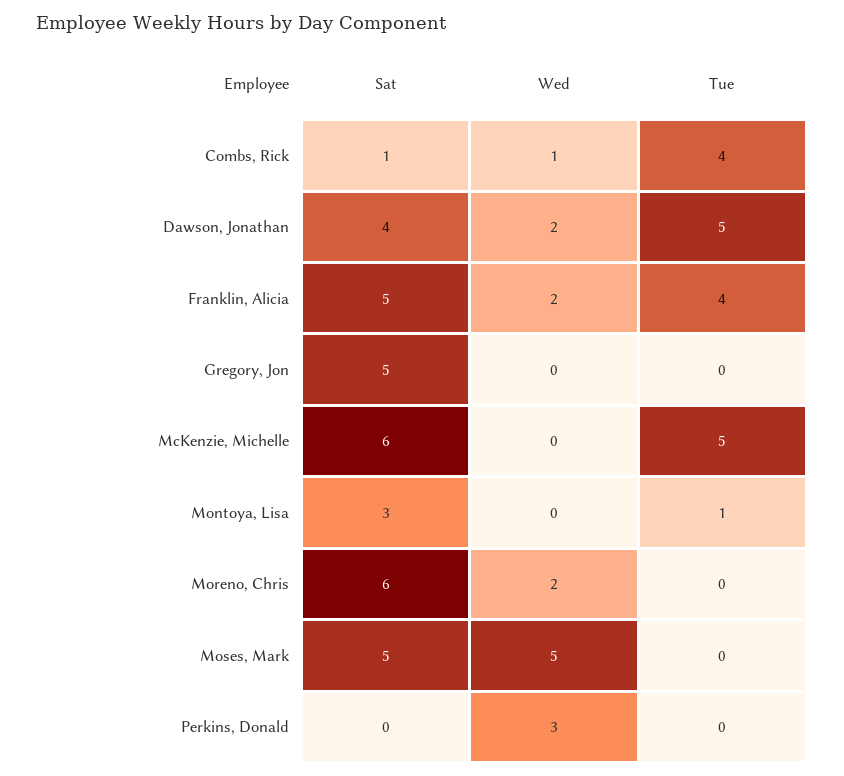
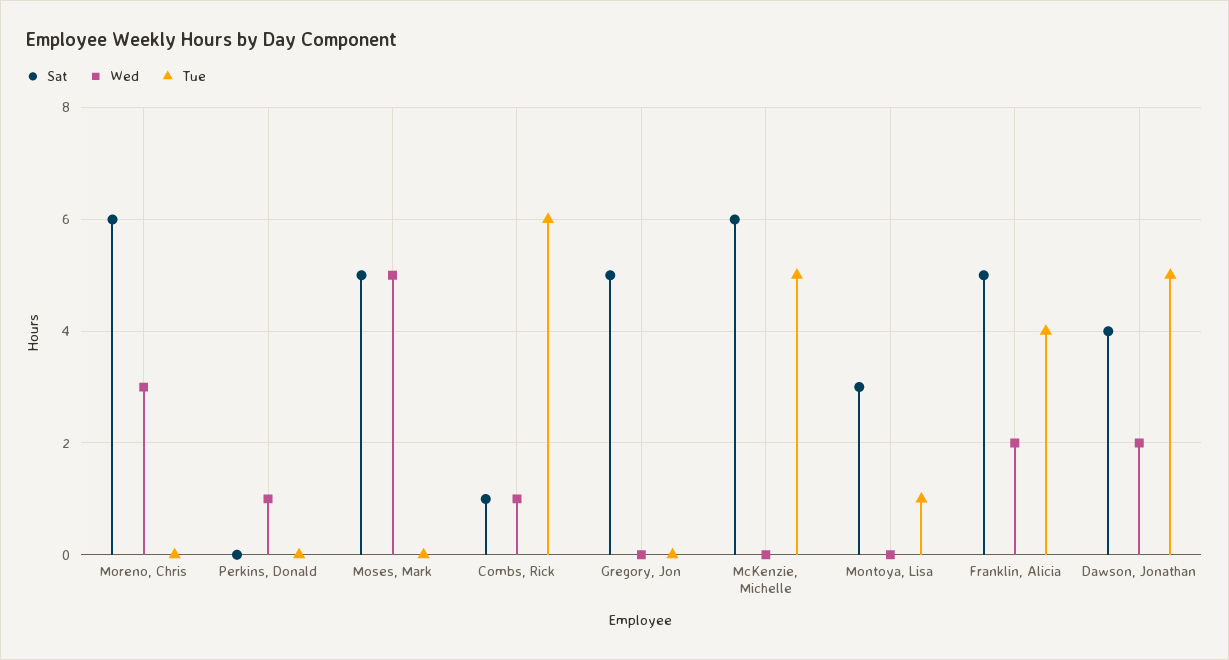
  {
    "Sat": {
      "Combs, Rick": 1,
      "Dawson, Jonathan": 4,
      "Franklin, Alicia": 5,
      "Gregory, Jon": 5,
      "McKenzie, Michelle": 6,
      "Montoya, Lisa": 3,
      "Moreno, Chris": 6,
      "Moses, Mark": 5,
      "Perkins, Donald": 0
    },
    "Wed": {
      "Combs, Rick": 1,
      "Dawson, Jonathan": 2,
      "Franklin, Alicia": 2,
      "Gregory, Jon": 0,
      "McKenzie, Michelle": 0,
      "Montoya, Lisa": 0,
-     "Moreno, Chris": 2,
+     "Moreno, Chris": 3,
      "Moses, Mark": 5,
-     "Perkins, Donald": 3
+     "Perkins, Donald": 1
    },
    "Tue": {
-     "Combs, Rick": 4,
+     "Combs, Rick": 6,
      "Dawson, Jonathan": 5,
      "Franklin, Alicia": 4,
      "Gregory, Jon": 0,
      "McKenzie, Michelle": 5,
      "Montoya, Lisa": 1,
      "Moreno, Chris": 0,
      "Moses, Mark": 0,
      "Perkins, Donald": 0
    }
  }

